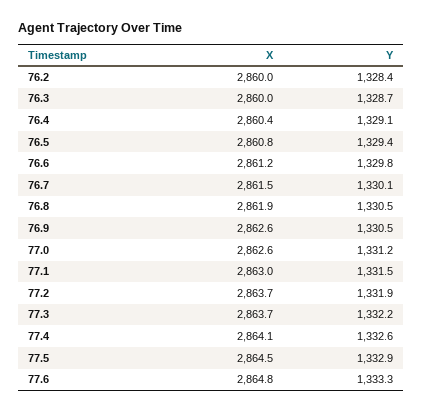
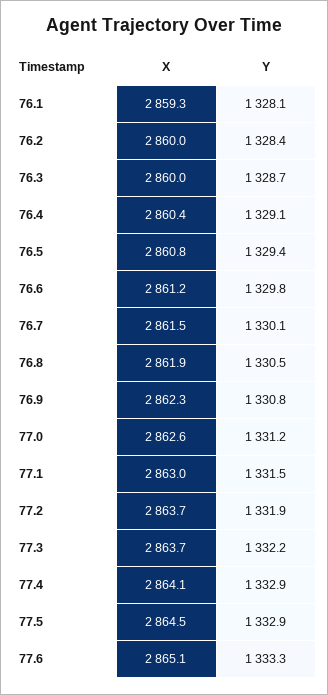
  {
    "X": {
      "76.2": 2860,
      "76.3": 2860,
      "76.4": 2860.4,
      "76.5": 2860.8,
      "76.6": 2861.2,
      "76.7": 2861.5,
      "76.8": 2861.9,
-     "76.9": 2862.6,
+     "76.9": 2862.3,
      "77.0": 2862.6,
      "77.1": 2863,
      "77.2": 2863.7,
      "77.3": 2863.7,
      "77.4": 2864.1,
      "77.5": 2864.5,
-     "77.6": 2864.8
+     "77.6": 2865.1,
+     "76.1": 2859.3
    },
    "Y": {
      "76.2": 1328.4,
      "76.3": 1328.7,
      "76.4": 1329.1,
      "76.5": 1329.4,
      "76.6": 1329.8,
      "76.7": 1330.1,
      "76.8": 1330.5,
-     "76.9": 1330.5,
+     "76.9": 1330.8,
      "77.0": 1331.2,
      "77.1": 1331.5,
      "77.2": 1331.9,
      "77.3": 1332.2,
-     "77.4": 1332.6,
+     "77.4": 1332.9,
      "77.5": 1332.9,
-     "77.6": 1333.3
+     "77.6": 1333.3,
+     "76.1": 1328.1
    }
  }

